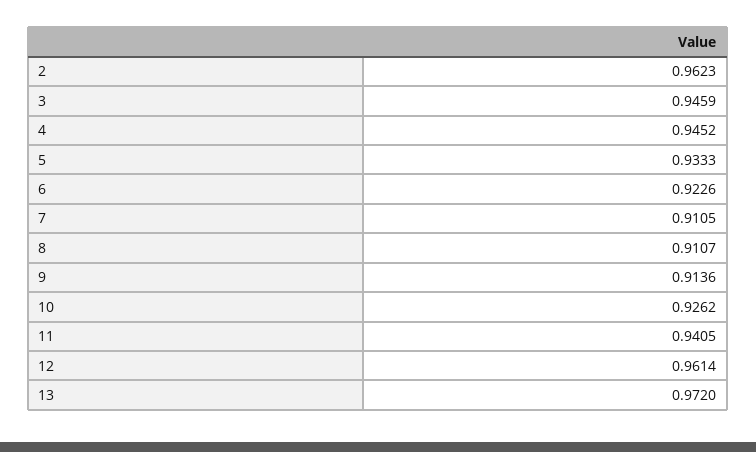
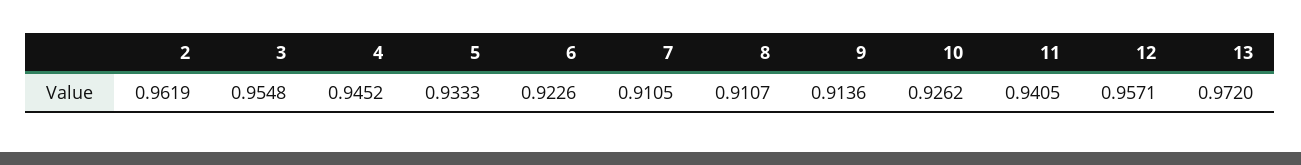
  {
-   "2": 0.9623,
+   "2": 0.9619,
-   "3": 0.9459,
+   "3": 0.9548,
    "4": 0.9452,
    "5": 0.9333,
    "6": 0.9226,
    "7": 0.9105,
    "8": 0.9107,
    "9": 0.9136,
    "10": 0.9262,
    "11": 0.9405,
-   "12": 0.9614,
+   "12": 0.9571,
    "13": 0.972
  }

